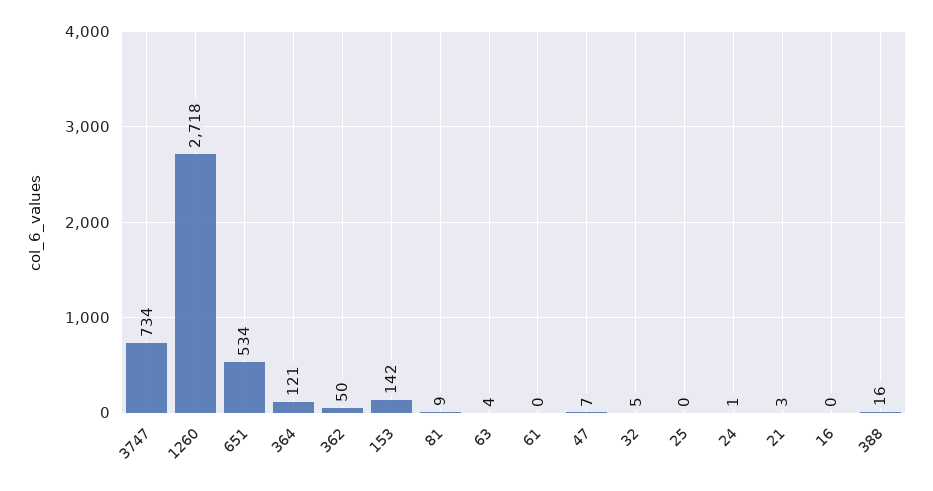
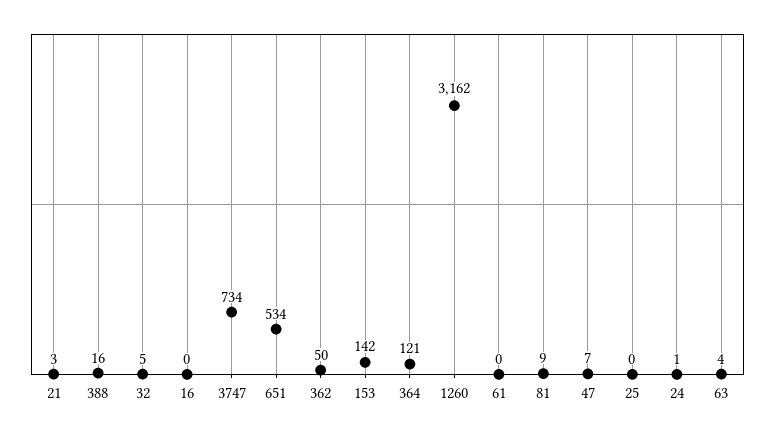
  {
    "3747": 734,
-   "1260": 2718,
+   "1260": 3162,
    "651": 534,
    "364": 121,
    "362": 50,
    "153": 142,
    "81": 9,
    "63": 4,
    "61": 0,
    "47": 7,
    "32": 5,
    "25": 0,
    "24": 1,
    "21": 3,
    "16": 0,
    "388": 16
  }

